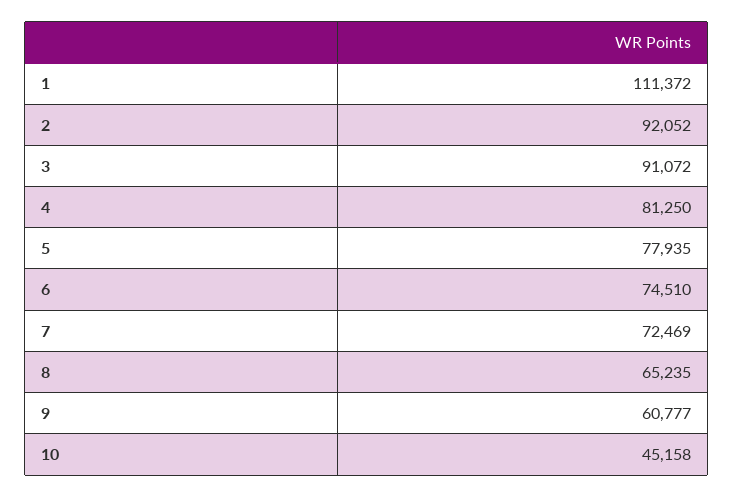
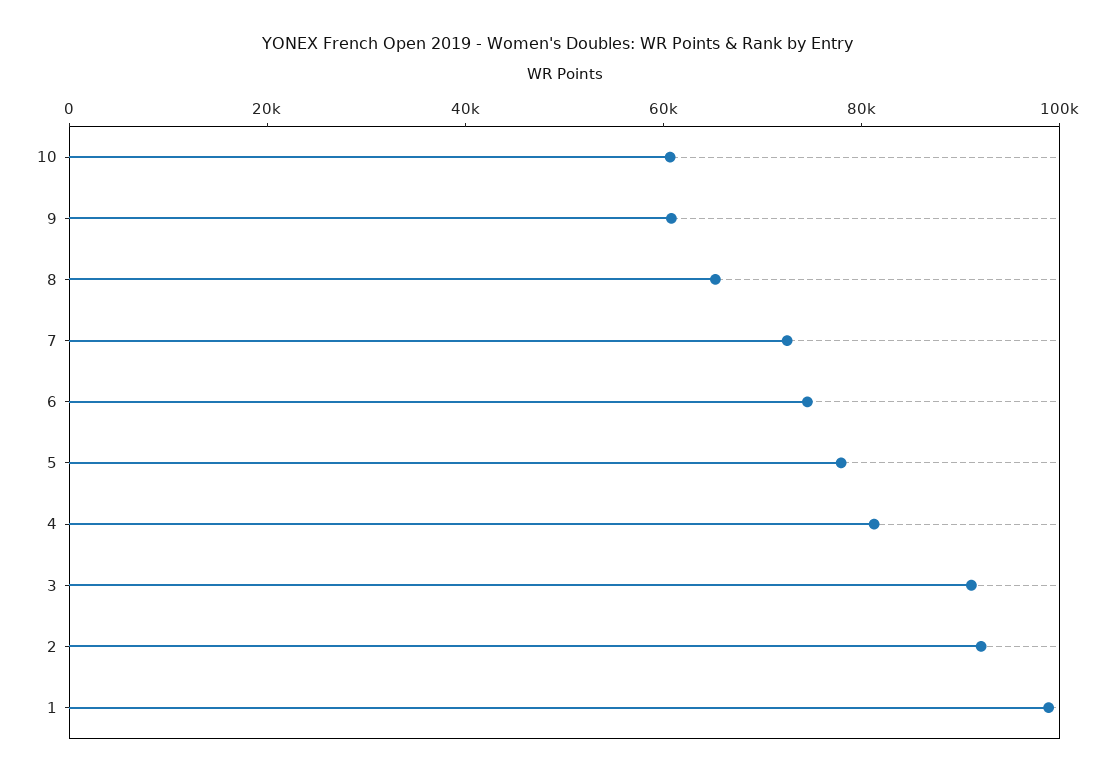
  {
-   "1": 111372,
+   "1": 100000,
    "2": 92052,
    "3": 91072,
    "4": 81250,
    "5": 77935,
    "6": 74510,
    "7": 72469,
    "8": 65235,
    "9": 60777,
-   "10": 45158
+   "10": 60000
  }

